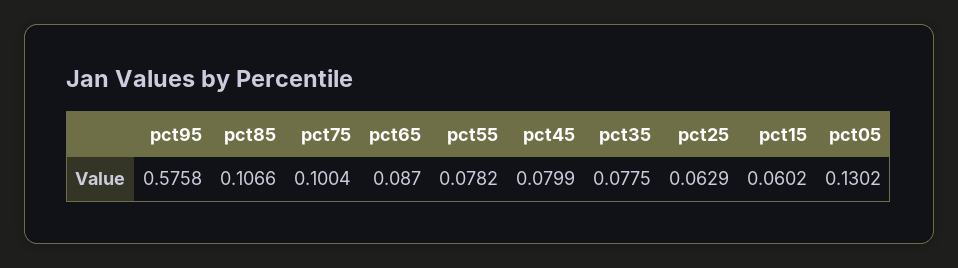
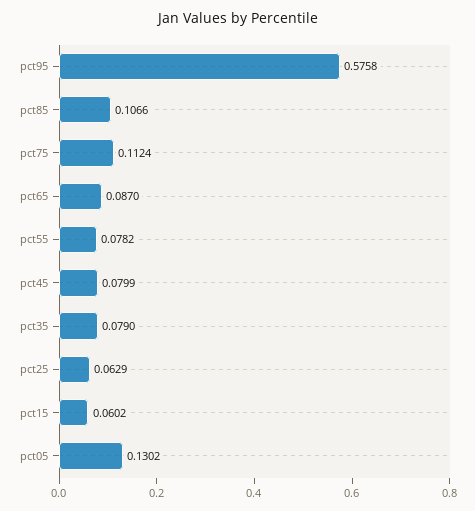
  {
    "pct95": 0.5758,
    "pct85": 0.1066,
-   "pct75": 0.1004,
+   "pct75": 0.1124,
    "pct65": 0.087,
    "pct55": 0.0782,
    "pct45": 0.0799,
-   "pct35": 0.0775,
+   "pct35": 0.079,
    "pct25": 0.0629,
    "pct15": 0.0602,
    "pct05": 0.1302
  }

